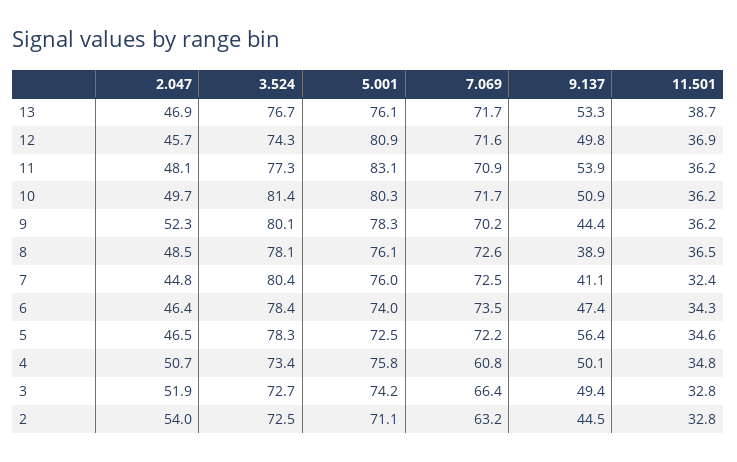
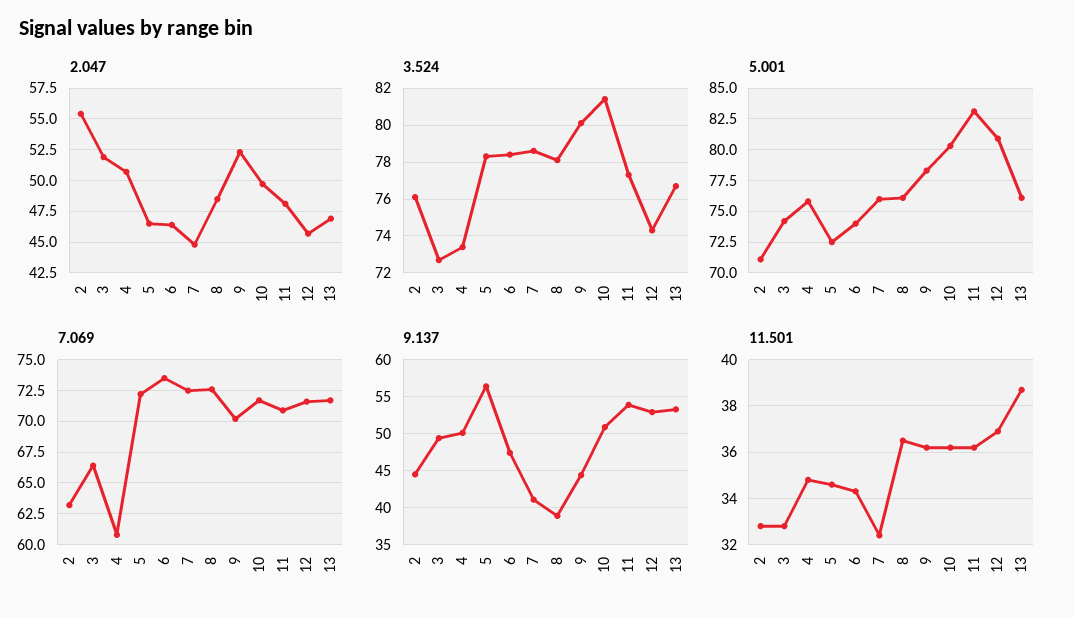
  {
    "2.047": {
      "13": 46.9,
      "12": 45.7,
      "11": 48.1,
      "10": 49.7,
      "9": 52.3,
      "8": 48.5,
      "7": 44.8,
      "6": 46.4,
      "5": 46.5,
      "4": 50.7,
      "3": 51.9,
-     "2": 54
+     "2": 55.5
    },
    "3.524": {
      "13": 76.7,
      "12": 74.3,
      "11": 77.3,
      "10": 81.4,
      "9": 80.1,
      "8": 78.1,
-     "7": 80.4,
+     "7": 78.5,
      "6": 78.4,
      "5": 78.3,
      "4": 73.4,
      "3": 72.7,
-     "2": 72.5
+     "2": 76
    },
    "5.001": {
      "13": 76.1,
      "12": 80.9,
      "11": 83.1,
      "10": 80.3,
      "9": 78.3,
      "8": 76.1,
      "7": 76,
      "6": 74,
      "5": 72.5,
      "4": 75.8,
      "3": 74.2,
      "2": 71.1
    },
    "7.069": {
      "13": 71.7,
      "12": 71.6,
      "11": 70.9,
      "10": 71.7,
      "9": 70.2,
      "8": 72.6,
      "7": 72.5,
      "6": 73.5,
      "5": 72.2,
      "4": 60.8,
      "3": 66.4,
      "2": 63.2
    },
    "9.137": {
      "13": 53.3,
-     "12": 49.8,
+     "12": 53,
      "11": 53.9,
      "10": 50.9,
      "9": 44.4,
      "8": 38.9,
      "7": 41.1,
      "6": 47.4,
      "5": 56.4,
      "4": 50.1,
      "3": 49.4,
      "2": 44.5
    },
    "11.501": {
      "13": 38.7,
      "12": 36.9,
      "11": 36.2,
      "10": 36.2,
      "9": 36.2,
      "8": 36.5,
      "7": 32.4,
      "6": 34.3,
      "5": 34.6,
      "4": 34.8,
      "3": 32.8,
      "2": 32.8
    }
  }

